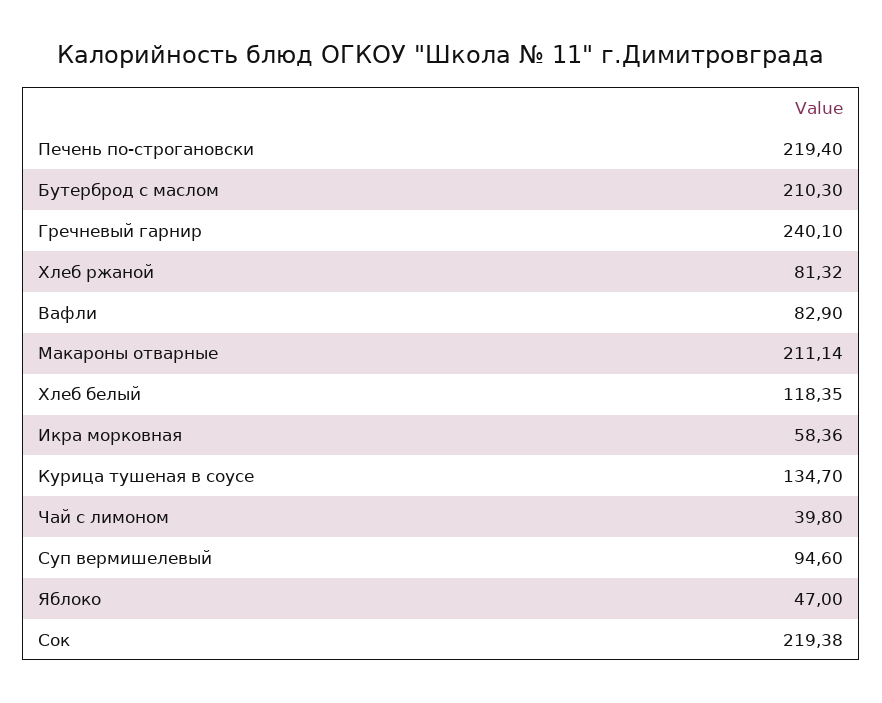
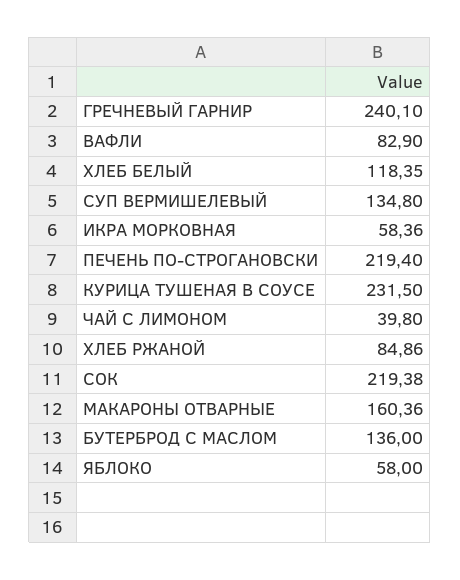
  {
    "Печень по-строгановски": 219.4,
-   "Бутерброд с маслом": 210.3,
+   "Бутерброд с маслом": 136,
    "Гречневый гарнир": 240.1,
-   "Хлеб ржаной": 81.32,
+   "Хлеб ржаной": 84.86,
    "Вафли": 82.9,
-   "Макароны отварные": 211.14,
+   "Макароны отварные": 160.36,
    "Хлеб белый": 118.35,
    "Икра морковная": 58.36,
-   "Курица тушеная в соусе": 134.7,
+   "Курица тушеная в соусе": 231.5,
    "Чай с лимоном": 39.8,
-   "Суп вермишелевый": 94.6,
+   "Суп вермишелевый": 134.8,
-   "Яблоко": 47,
+   "Яблоко": 58,
    "Сок": 219.38
  }

